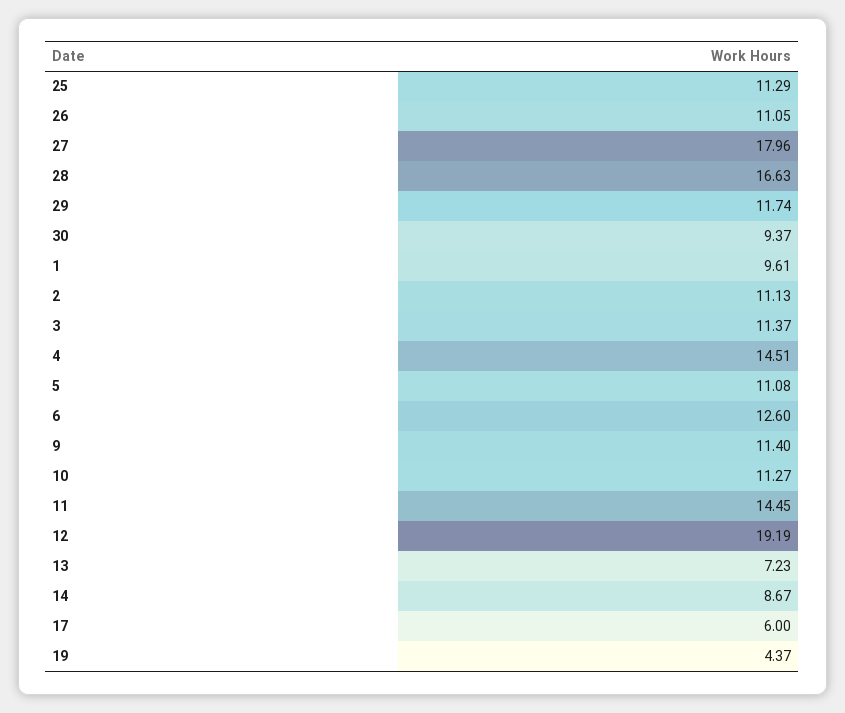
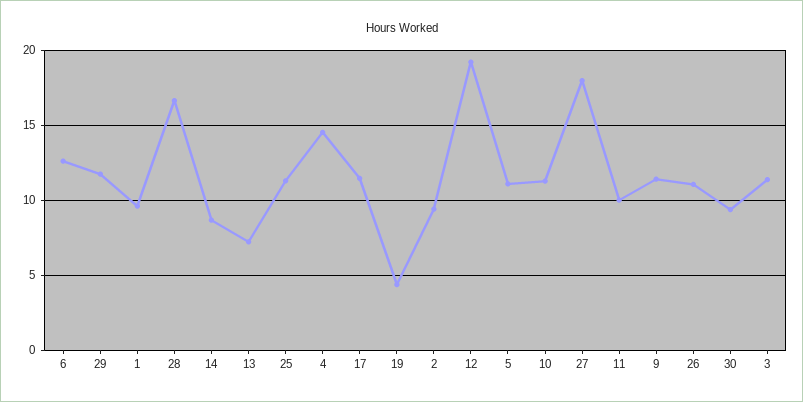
  {
    "25": 11.29,
    "26": 11.05,
    "27": 17.96,
    "28": 16.63,
    "29": 11.74,
    "30": 9.37,
    "1": 9.61,
-   "2": 11.13,
+   "2": 9.5,
    "3": 11.37,
    "4": 14.51,
    "5": 11.08,
    "6": 12.6,
    "9": 11.4,
    "10": 11.27,
-   "11": 14.45,
+   "11": 10,
    "12": 19.19,
    "13": 7.23,
    "14": 8.67,
-   "17": 6,
+   "17": 11.5,
    "19": 4.37
  }

